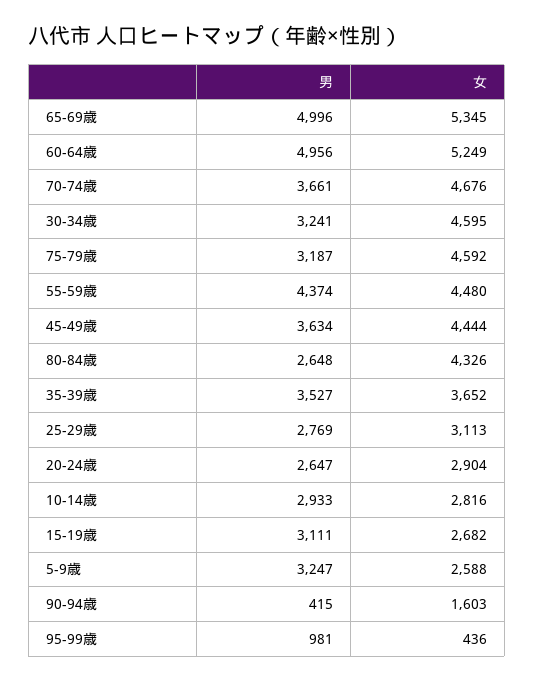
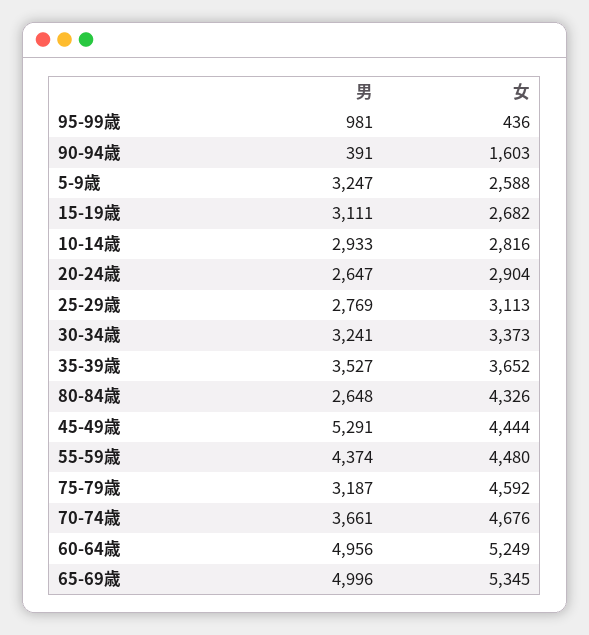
  {
    "男": {
      "65-69歳": 4996,
      "60-64歳": 4956,
      "70-74歳": 3661,
      "30-34歳": 3241,
      "75-79歳": 3187,
      "55-59歳": 4374,
-     "45-49歳": 3634,
+     "45-49歳": 5291,
      "80-84歳": 2648,
      "35-39歳": 3527,
      "25-29歳": 2769,
      "20-24歳": 2647,
      "10-14歳": 2933,
      "15-19歳": 3111,
      "5-9歳": 3247,
-     "90-94歳": 415,
+     "90-94歳": 391,
      "95-99歳": 981
    },
    "女": {
      "65-69歳": 5345,
      "60-64歳": 5249,
      "70-74歳": 4676,
-     "30-34歳": 4595,
+     "30-34歳": 3373,
      "75-79歳": 4592,
      "55-59歳": 4480,
      "45-49歳": 4444,
      "80-84歳": 4326,
      "35-39歳": 3652,
      "25-29歳": 3113,
      "20-24歳": 2904,
      "10-14歳": 2816,
      "15-19歳": 2682,
      "5-9歳": 2588,
      "90-94歳": 1603,
      "95-99歳": 436
    }
  }

